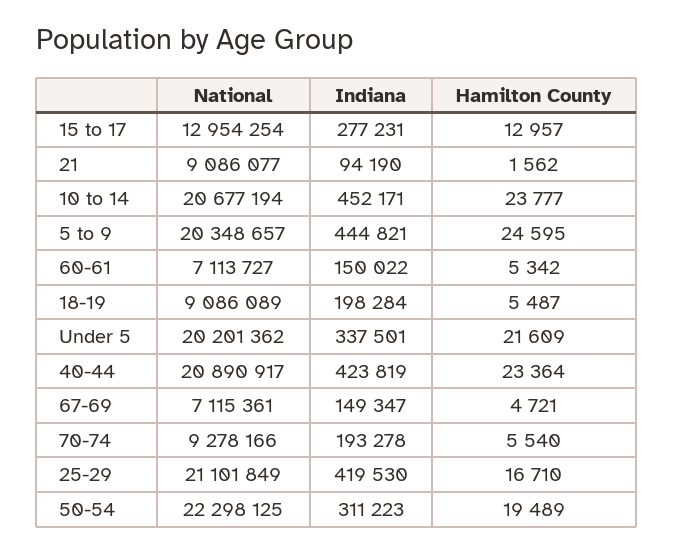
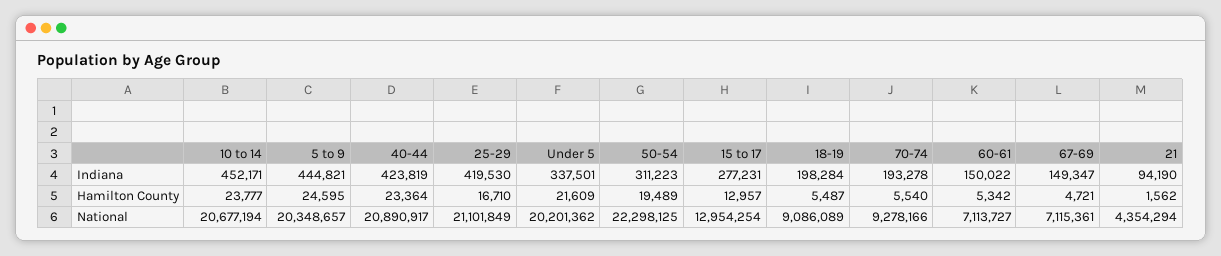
  {
    "National": {
      "15 to 17": 12954254,
-     "21": 9086077,
+     "21": 4354294,
      "10 to 14": 20677194,
      "5 to 9": 20348657,
      "60-61": 7113727,
      "18-19": 9086089,
      "Under 5": 20201362,
      "40-44": 20890917,
      "67-69": 7115361,
      "70-74": 9278166,
      "25-29": 21101849,
      "50-54": 22298125
    },
    "Indiana": {
      "15 to 17": 277231,
      "21": 94190,
      "10 to 14": 452171,
      "5 to 9": 444821,
      "60-61": 150022,
      "18-19": 198284,
      "Under 5": 337501,
      "40-44": 423819,
      "67-69": 149347,
      "70-74": 193278,
      "25-29": 419530,
      "50-54": 311223
    },
    "Hamilton County": {
      "15 to 17": 12957,
      "21": 1562,
      "10 to 14": 23777,
      "5 to 9": 24595,
      "60-61": 5342,
      "18-19": 5487,
      "Under 5": 21609,
      "40-44": 23364,
      "67-69": 4721,
      "70-74": 5540,
      "25-29": 16710,
      "50-54": 19489
    }
  }

